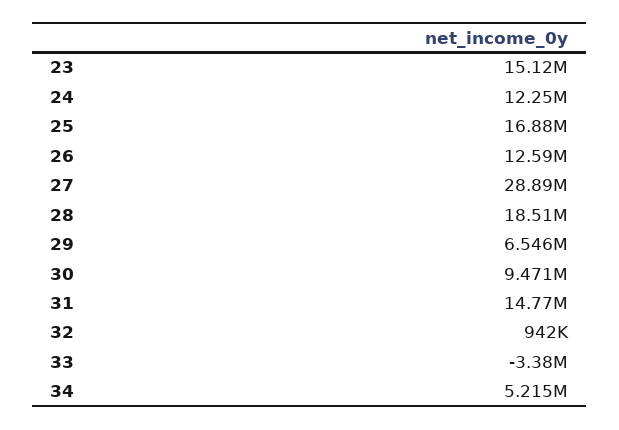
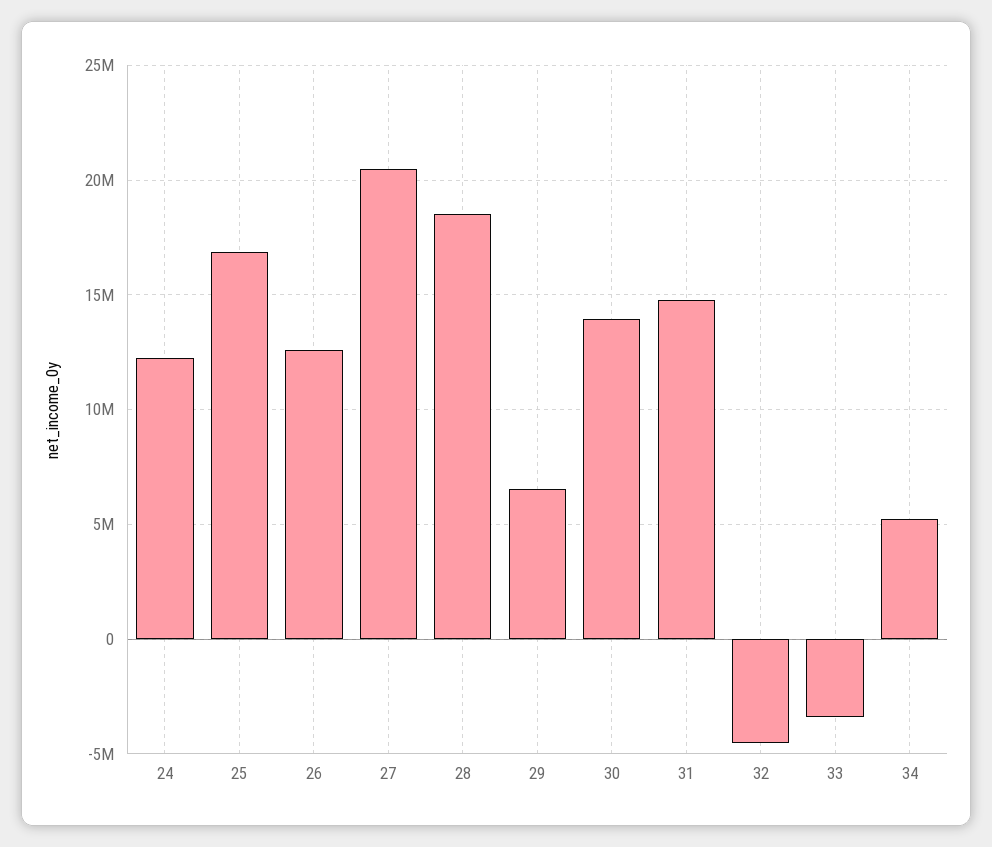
  {
-   "23": 15120000,
    "24": 12250000,
    "25": 16880000,
    "26": 12590000,
-   "27": 28890000,
+   "27": 20500000,
    "28": 18510000,
    "29": 6546000,
-   "30": 9471000,
+   "30": 14000000,
    "31": 14770000,
-   "32": 942000,
+   "32": -4500000,
    "33": -3380000,
    "34": 5215000
  }

